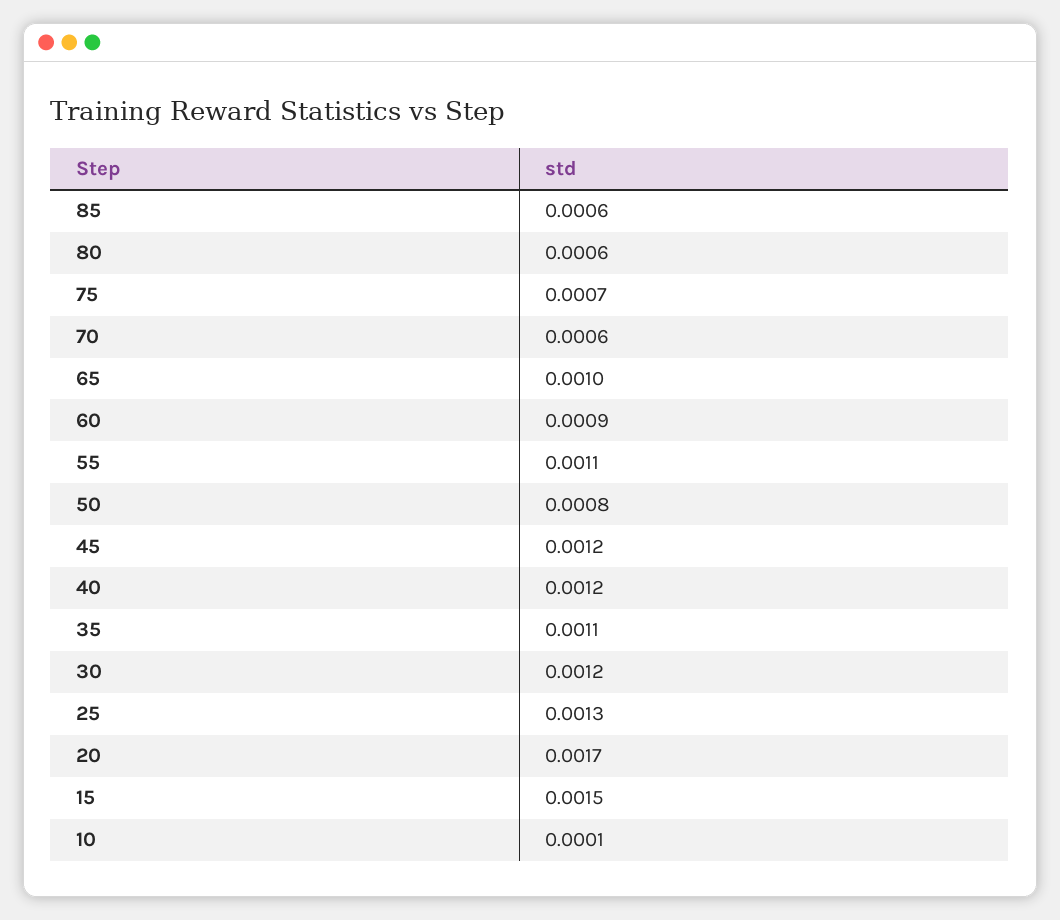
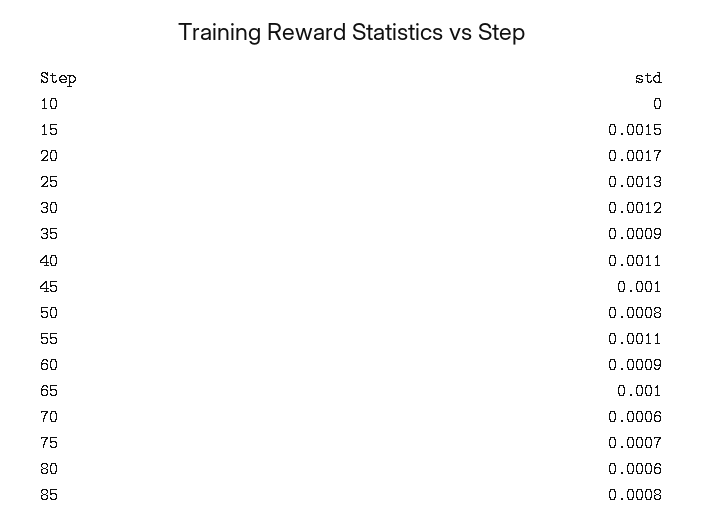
  {
-   "85": 0.0006,
+   "85": 0.0008,
    "80": 0.0006,
    "75": 0.0007,
    "70": 0.0006,
    "65": 0.001,
    "60": 0.0009,
    "55": 0.0011,
    "50": 0.0008,
-   "45": 0.0012,
+   "45": 0.001,
-   "40": 0.0012,
+   "40": 0.0011,
-   "35": 0.0011,
+   "35": 0.0009,
    "30": 0.0012,
    "25": 0.0013,
    "20": 0.0017,
    "15": 0.0015,
-   "10": 0.0001
+   "10": 0
  }

